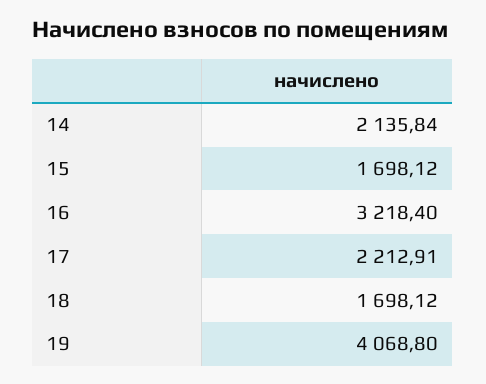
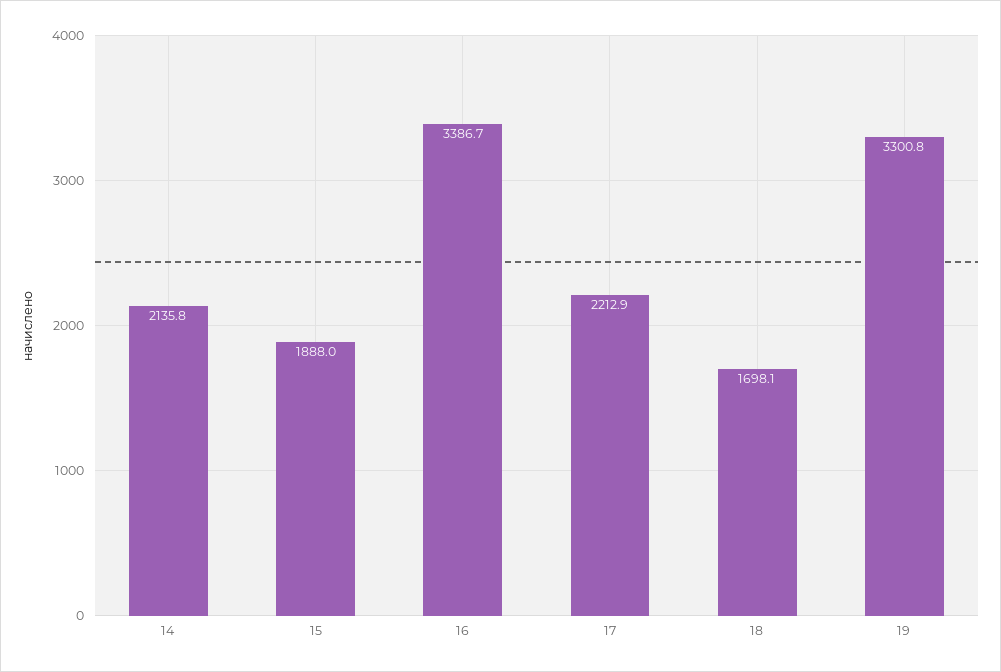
  {
    "14": 2135.84,
-   "15": 1698.12,
+   "15": 1888,
-   "16": 3218.4,
+   "16": 3386.7,
    "17": 2212.91,
    "18": 1698.12,
-   "19": 4068.8
+   "19": 3300.8
  }

